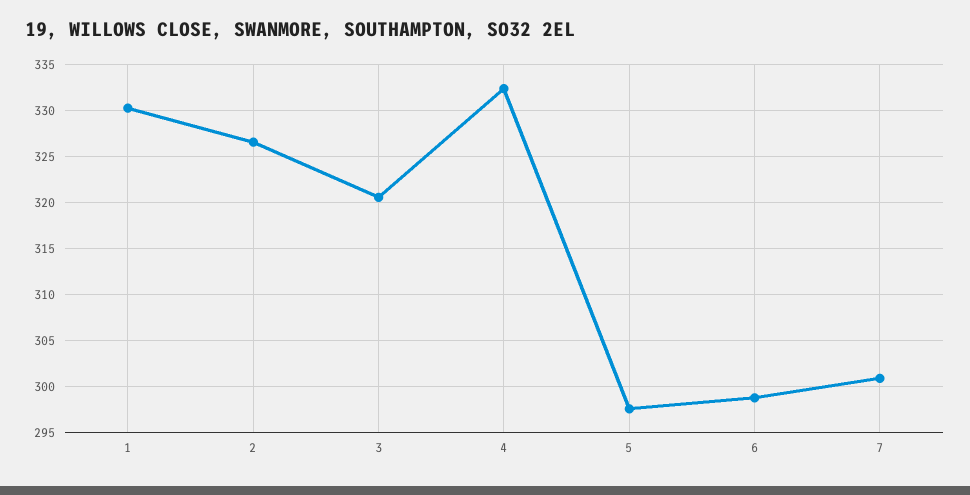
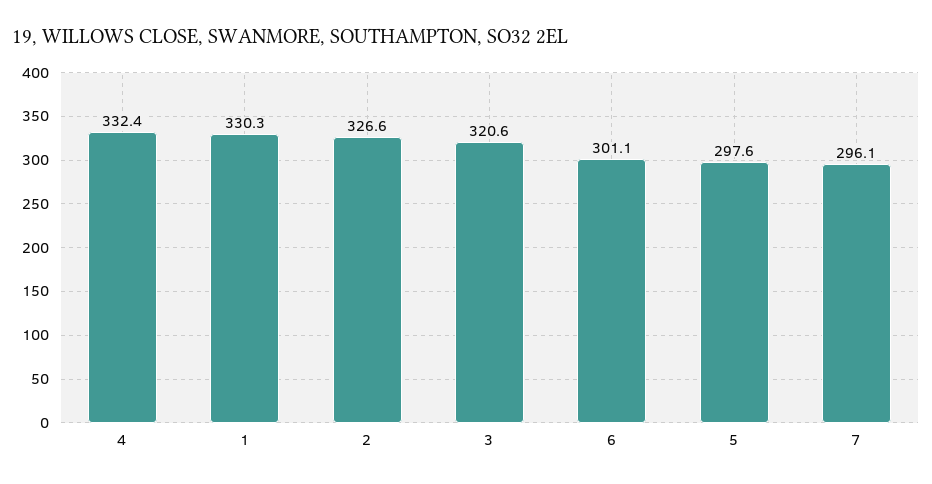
  {
    "1": 330.3,
    "2": 326.6,
    "3": 320.6,
    "4": 332.4,
    "5": 297.6,
-   "6": 299,
+   "6": 301.1,
-   "7": 301
+   "7": 296.1
  }

